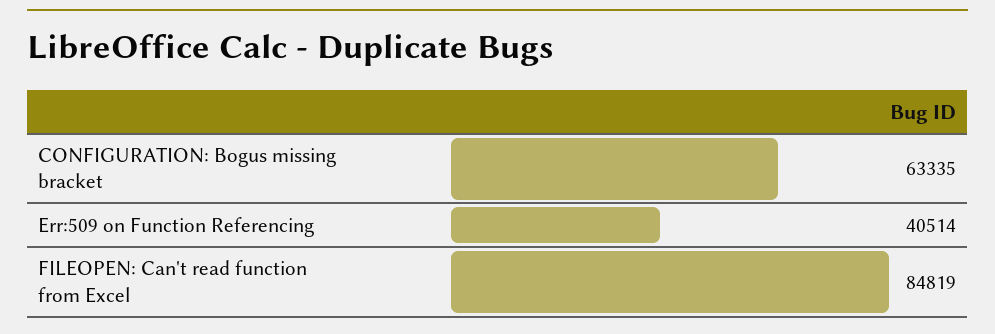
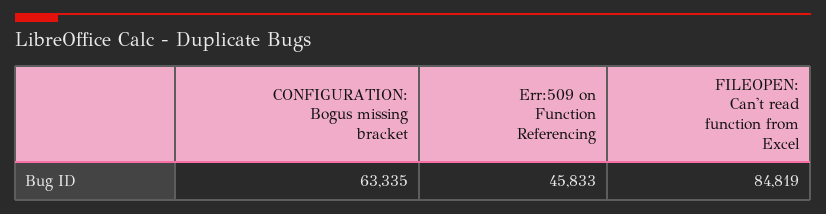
  {
    "CONFIGURATION: Bogus missing bracket": 63335,
-   "Err:509 on Function Referencing": 40514,
+   "Err:509 on Function Referencing": 45833,
    "FILEOPEN: Can't read function from Excel": 84819
  }

